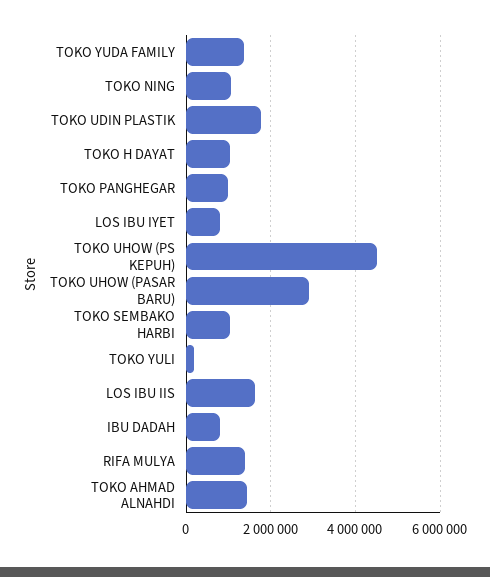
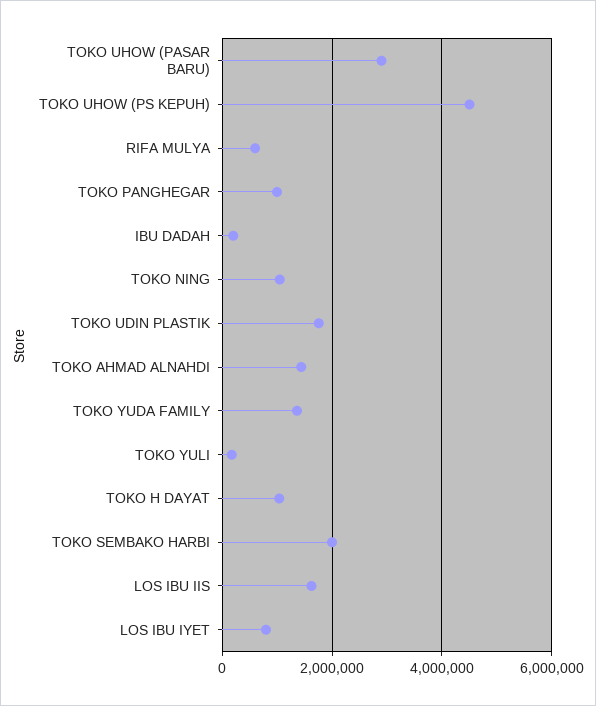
  {
    "TOKO YUDA FAMILY": 1400000,
    "TOKO NING": 1000000,
    "TOKO UDIN PLASTIK": 1800000,
    "TOKO H DAYAT": 1000000,
    "TOKO PANGHEGAR": 1000000,
    "LOS IBU IYET": 800000,
    "TOKO UHOW (PS KEPUH)": 4600000,
    "TOKO UHOW (PASAR BARU)": 3000000,
-   "TOKO SEMBAKO HARBI": 1000000,
+   "TOKO SEMBAKO HARBI": 2000000,
    "TOKO YULI": 200000,
    "LOS IBU IIS": 1600000,
-   "IBU DADAH": 800000,
+   "IBU DADAH": 200000,
-   "RIFA MULYA": 1400000,
+   "RIFA MULYA": 600000,
    "TOKO AHMAD ALNAHDI": 1400000
  }

